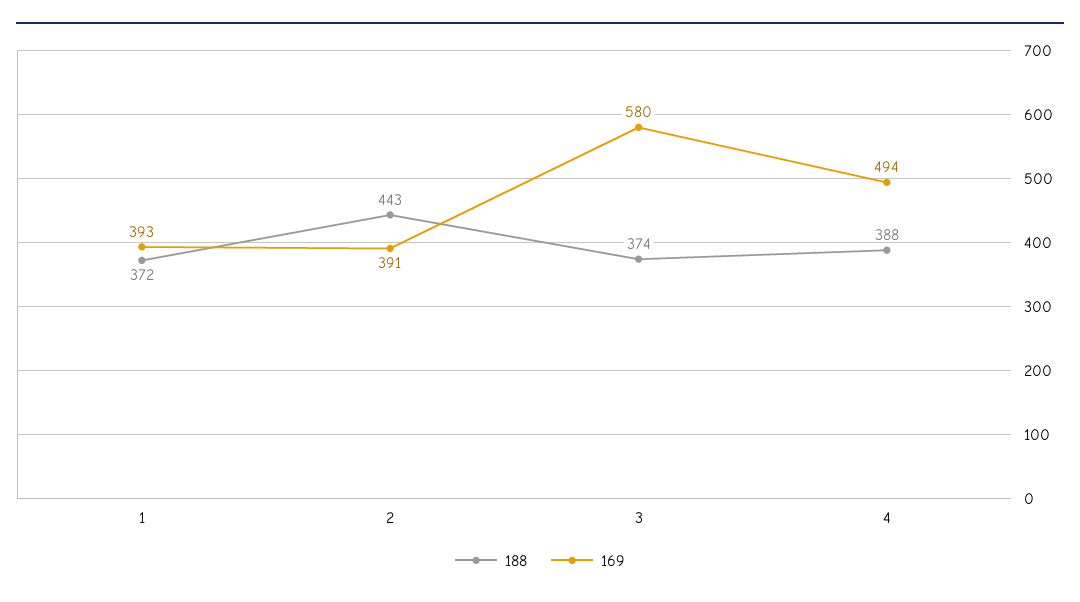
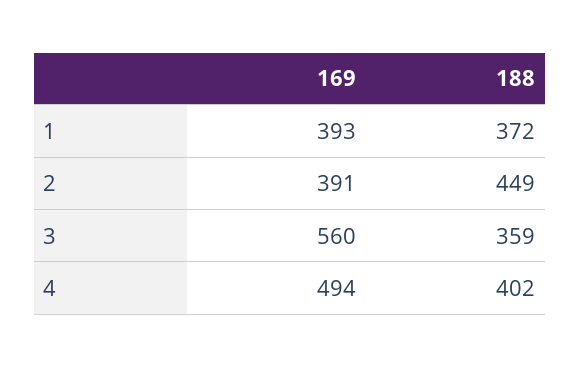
  {
    "188": {
      "1": 372,
-     "2": 443,
+     "2": 449,
-     "3": 374,
+     "3": 359,
-     "4": 388
+     "4": 402
    },
    "169": {
      "1": 393,
      "2": 391,
-     "3": 580,
+     "3": 560,
      "4": 494
    }
  }

